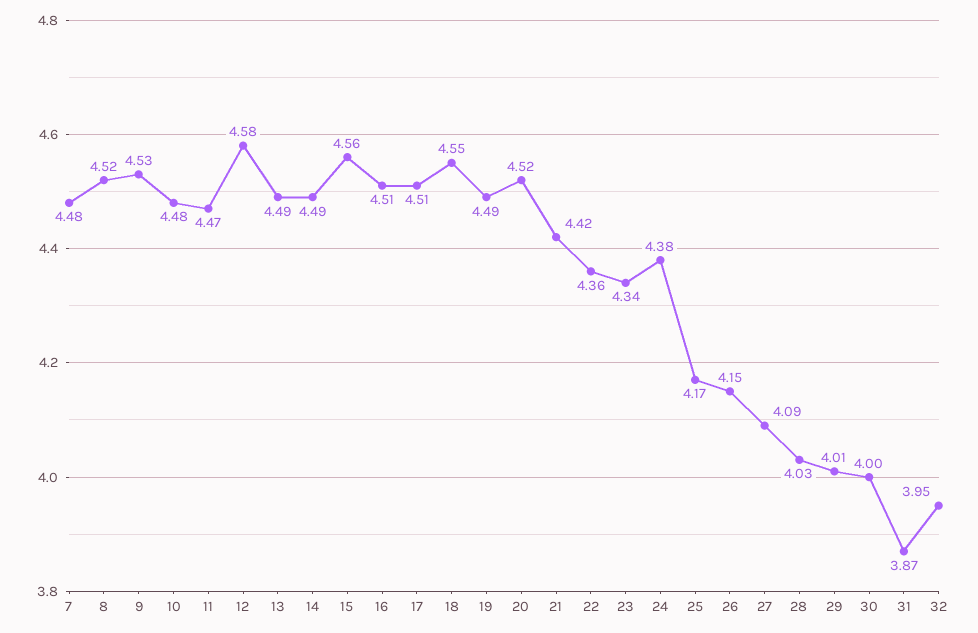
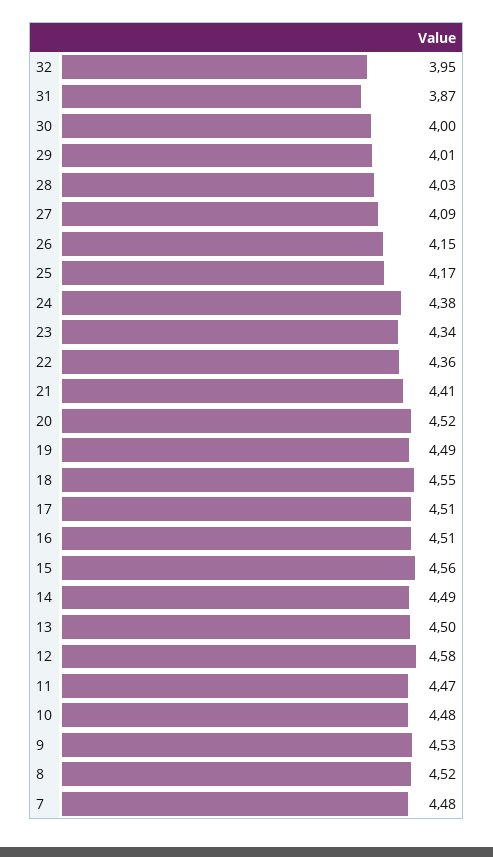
  {
    "7": 4.48,
    "8": 4.52,
    "9": 4.53,
    "10": 4.48,
    "11": 4.47,
    "12": 4.58,
-   "13": 4.49,
+   "13": 4.5,
    "14": 4.49,
    "15": 4.56,
    "16": 4.51,
    "17": 4.51,
    "18": 4.55,
    "19": 4.49,
    "20": 4.52,
-   "21": 4.42,
+   "21": 4.41,
    "22": 4.36,
    "23": 4.34,
    "24": 4.38,
    "25": 4.17,
    "26": 4.15,
    "27": 4.09,
    "28": 4.03,
    "29": 4.01,
    "30": 4,
    "31": 3.87,
    "32": 3.95
  }

